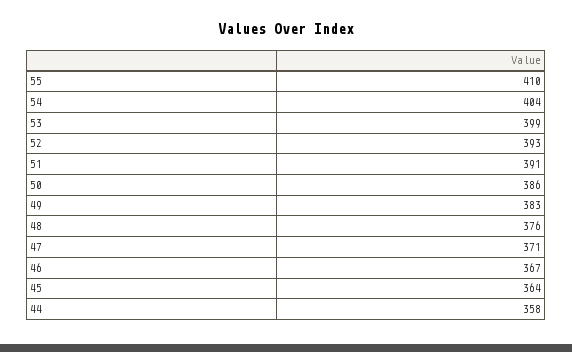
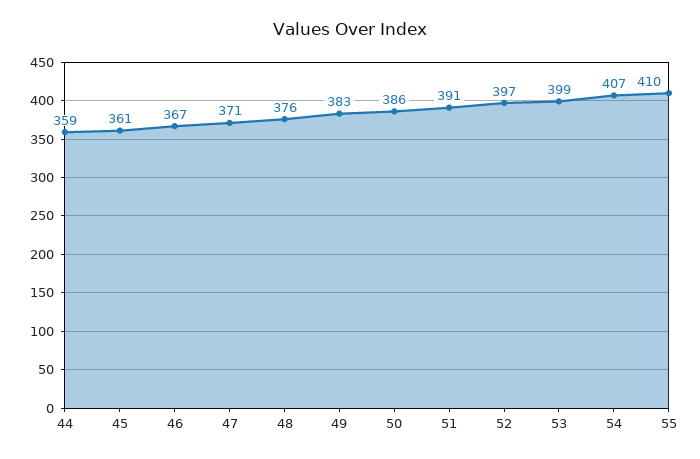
  {
    "55": 410,
-   "54": 404,
+   "54": 407,
    "53": 399,
-   "52": 393,
+   "52": 397,
    "51": 391,
    "50": 386,
    "49": 383,
    "48": 376,
    "47": 371,
    "46": 367,
-   "45": 364,
+   "45": 361,
-   "44": 358
+   "44": 359
  }

